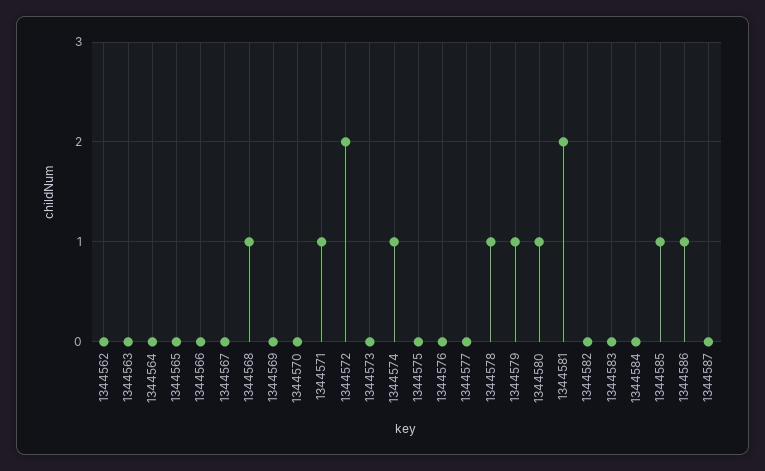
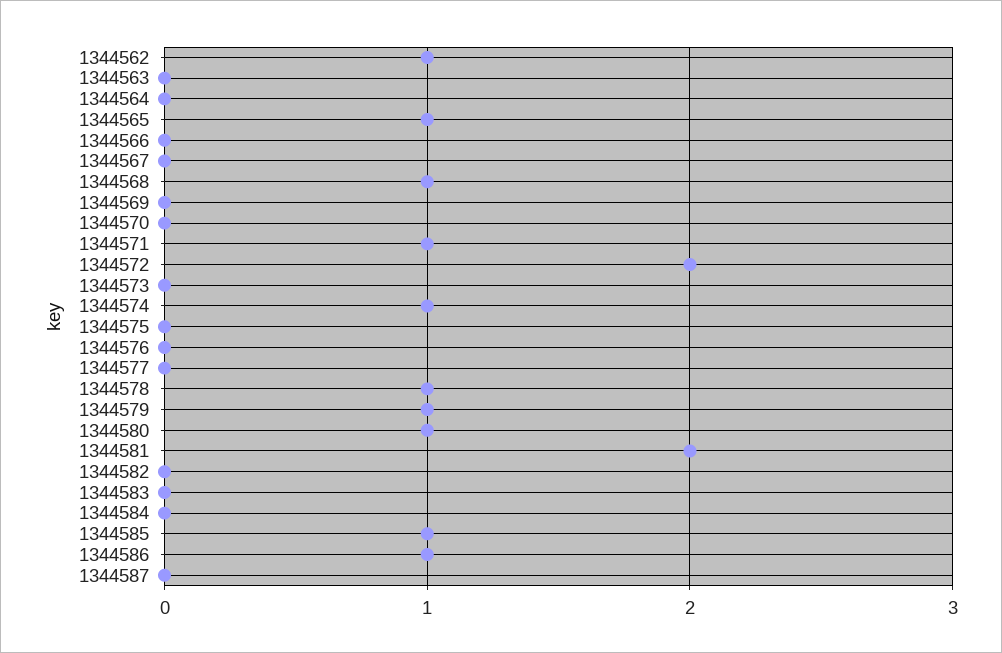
  {
-   "1344562": 0,
+   "1344562": 1,
    "1344563": 0,
    "1344564": 0,
-   "1344565": 0,
+   "1344565": 1,
    "1344566": 0,
    "1344567": 0,
    "1344568": 1,
    "1344569": 0,
    "1344570": 0,
    "1344571": 1,
    "1344572": 2,
    "1344573": 0,
    "1344574": 1,
    "1344575": 0,
    "1344576": 0,
    "1344577": 0,
    "1344578": 1,
    "1344579": 1,
    "1344580": 1,
    "1344581": 2,
    "1344582": 0,
    "1344583": 0,
    "1344584": 0,
    "1344585": 1,
    "1344586": 1,
    "1344587": 0
  }

